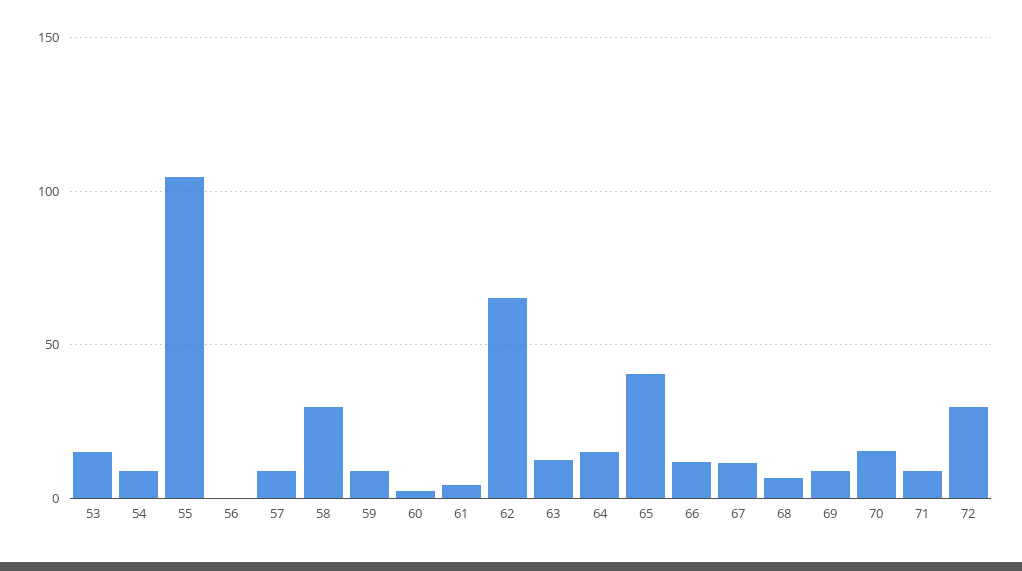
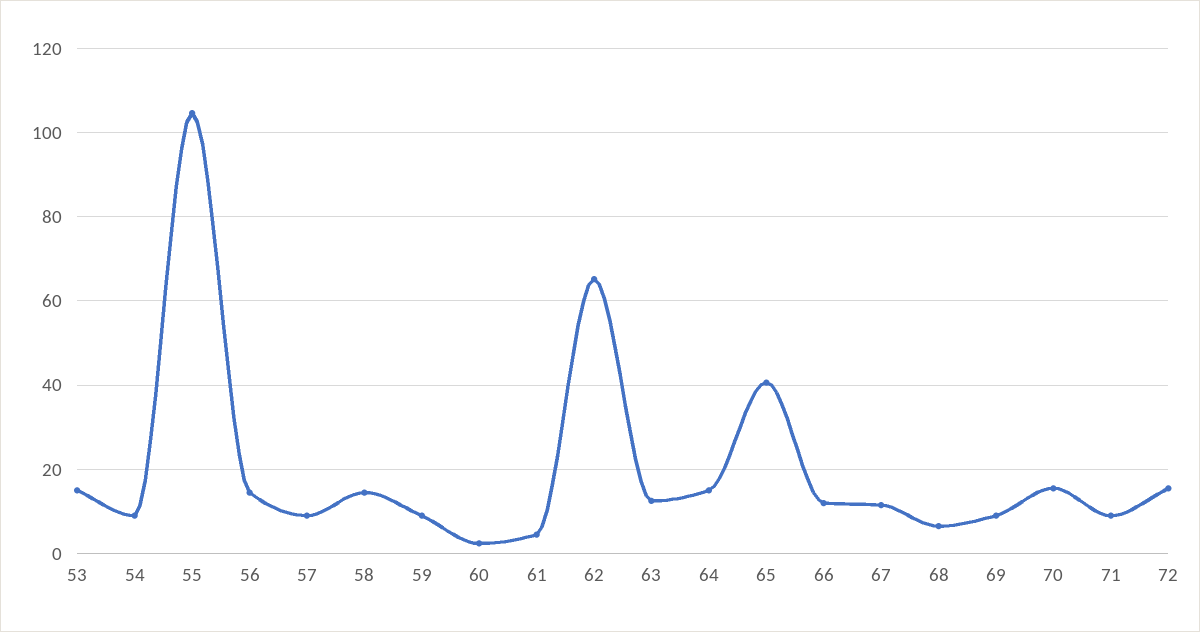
  {
    "53": 16,
    "54": 10,
    "55": 104,
-   "56": 0,
+   "56": 14,
    "57": 10,
-   "58": 30,
+   "58": 14,
    "59": 10,
    "60": 2,
    "61": 4,
    "62": 66,
    "63": 12,
    "64": 16,
    "65": 40,
    "66": 12,
    "67": 12,
    "68": 6,
    "69": 10,
    "70": 16,
    "71": 10,
-   "72": 30
+   "72": 16
  }

